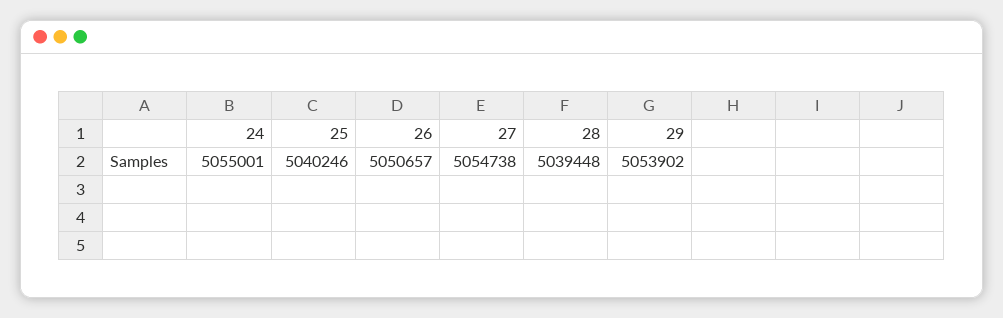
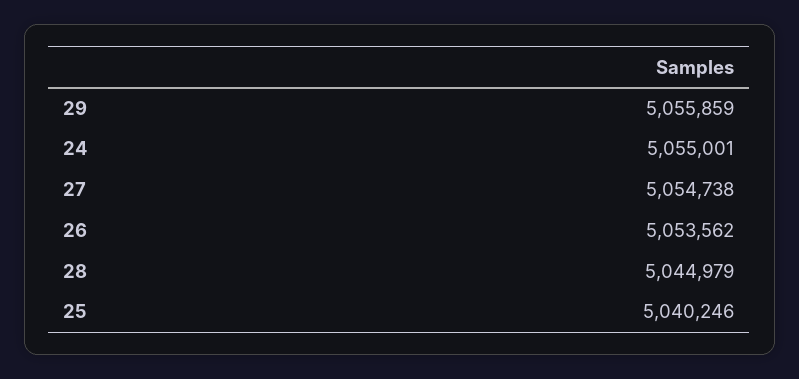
  {
    "24": 5055001,
    "25": 5040246,
-   "26": 5050657,
+   "26": 5053562,
    "27": 5054738,
-   "28": 5039448,
+   "28": 5044979,
-   "29": 5053902
+   "29": 5055859
  }

